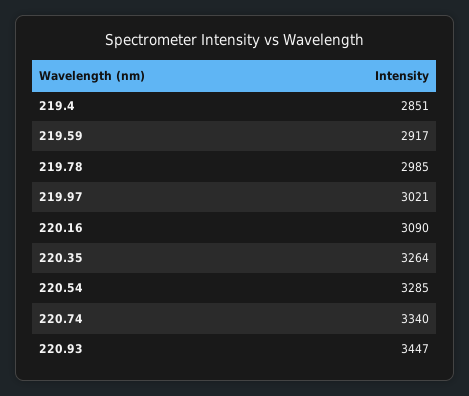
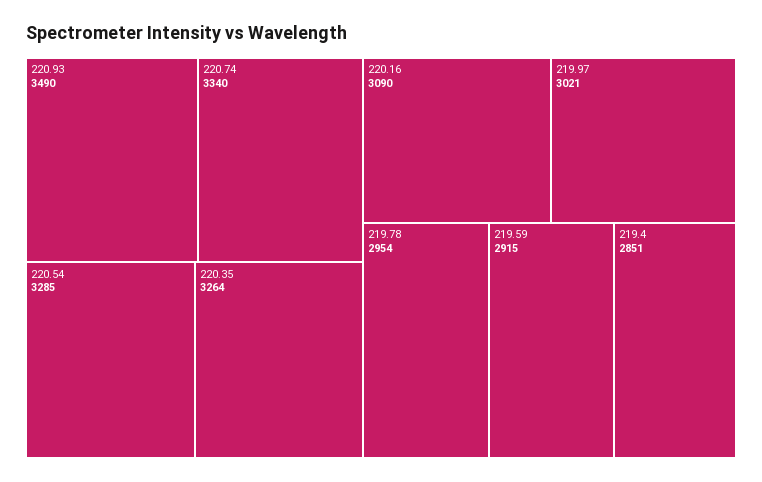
  {
    "219.4": 2851,
-   "219.59": 2917,
+   "219.59": 2915,
-   "219.78": 2985,
+   "219.78": 2954,
    "219.97": 3021,
    "220.16": 3090,
    "220.35": 3264,
    "220.54": 3285,
    "220.74": 3340,
-   "220.93": 3447
+   "220.93": 3490
  }

